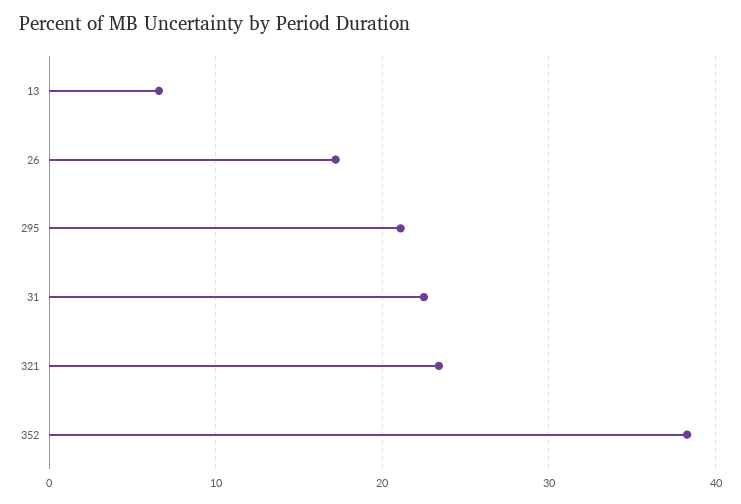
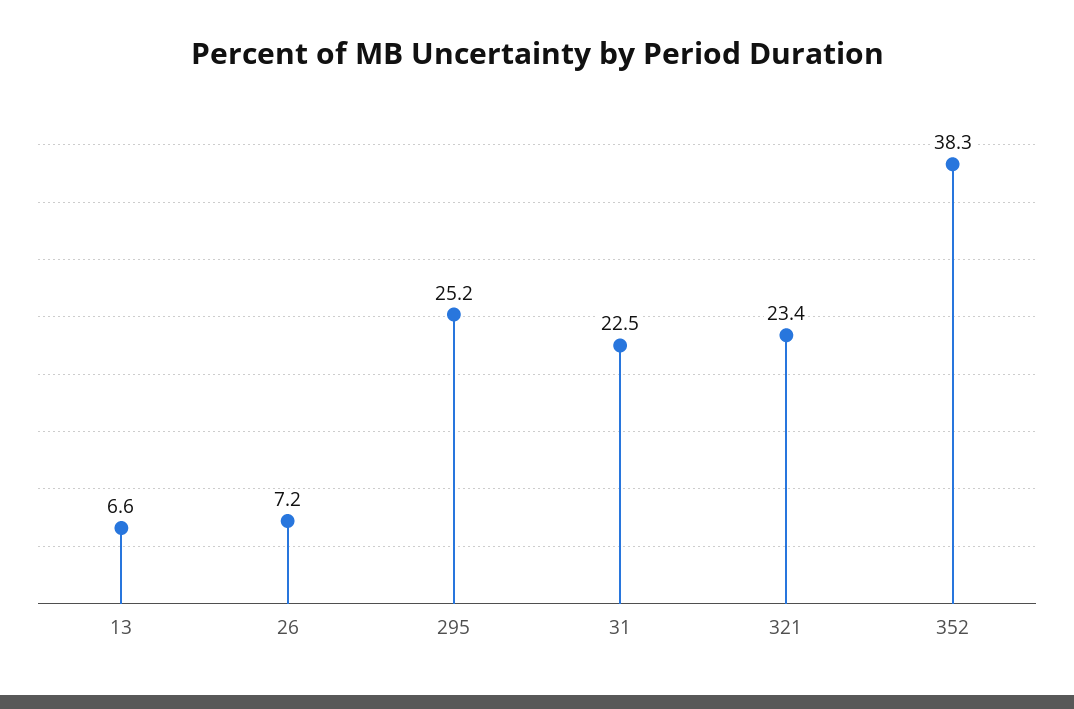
  {
    "13": 6.6,
-   "26": 17,
+   "26": 7.2,
-   "295": 21,
+   "295": 25.2,
    "31": 22.5,
    "321": 23.4,
    "352": 38.3
  }

